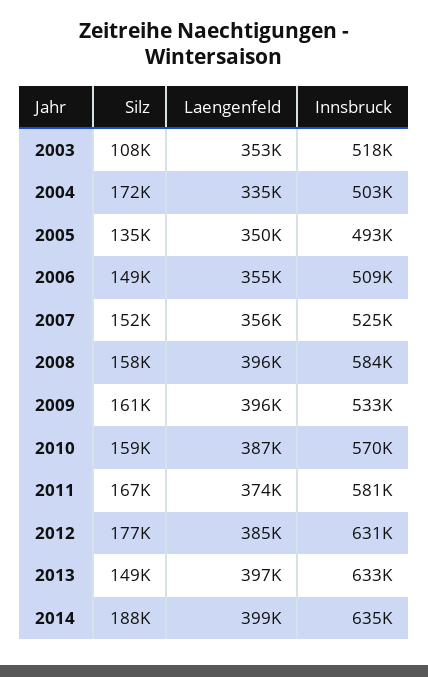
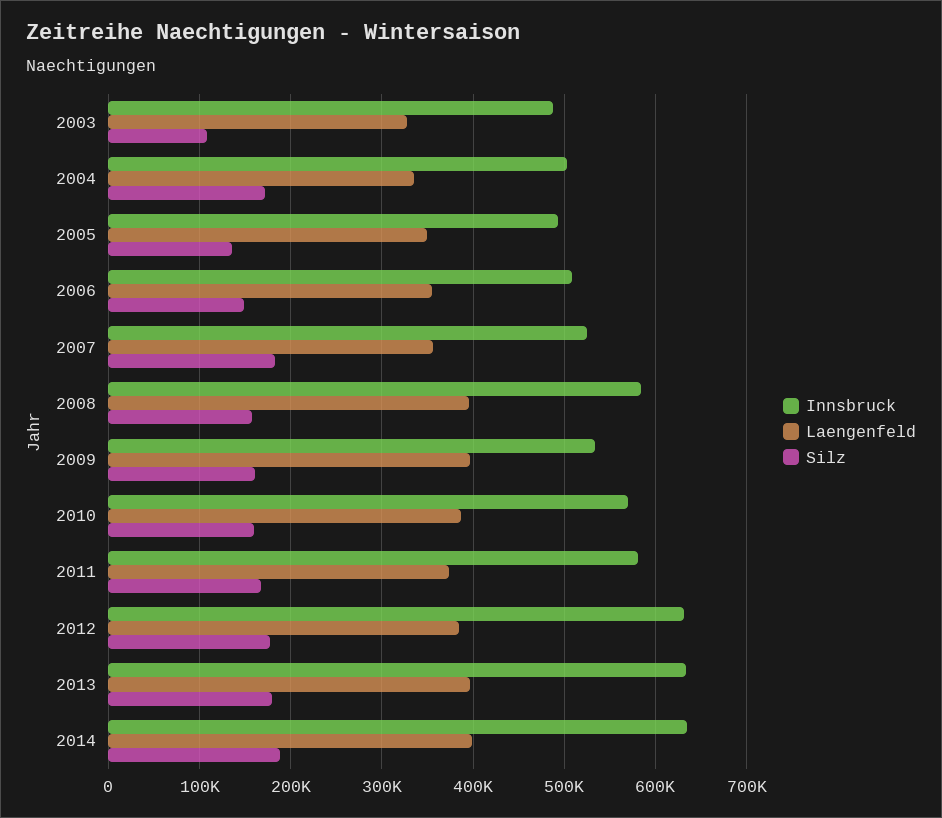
  {
    "Silz": {
      "2003": 108000,
      "2004": 172000,
      "2005": 135000,
      "2006": 149000,
-     "2007": 152000,
+     "2007": 180000,
      "2008": 158000,
      "2009": 161000,
      "2010": 159000,
      "2011": 167000,
      "2012": 177000,
-     "2013": 149000,
+     "2013": 180000,
      "2014": 188000
    },
    "Laengenfeld": {
-     "2003": 353000,
+     "2003": 330000,
      "2004": 335000,
      "2005": 350000,
      "2006": 355000,
      "2007": 356000,
      "2008": 396000,
      "2009": 396000,
      "2010": 387000,
      "2011": 374000,
      "2012": 385000,
      "2013": 397000,
      "2014": 399000
    },
    "Innsbruck": {
-     "2003": 518000,
+     "2003": 490000,
      "2004": 503000,
      "2005": 493000,
      "2006": 509000,
      "2007": 525000,
      "2008": 584000,
      "2009": 533000,
      "2010": 570000,
      "2011": 581000,
      "2012": 631000,
      "2013": 633000,
      "2014": 635000
    }
  }

